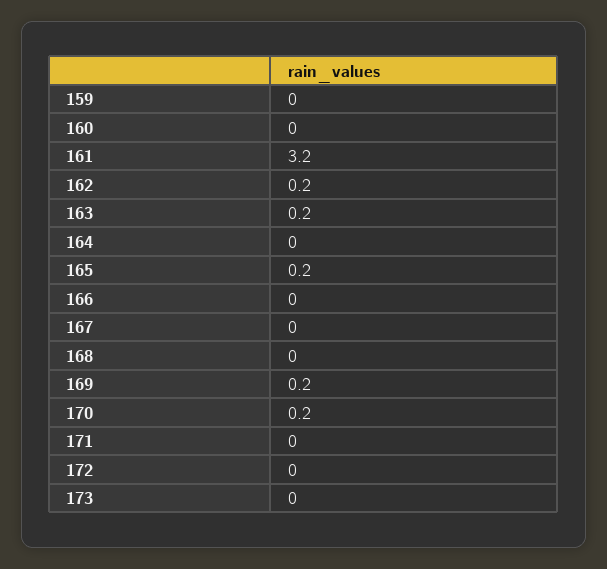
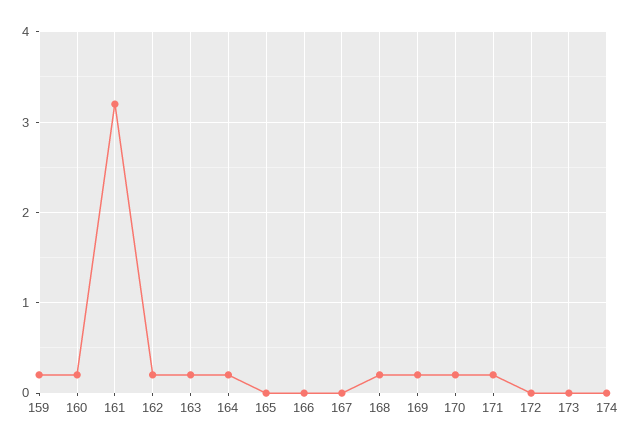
  {
-   "159": 0,
+   "159": 0.2,
-   "160": 0,
+   "160": 0.2,
    "161": 3.2,
    "162": 0.2,
    "163": 0.2,
-   "164": 0,
+   "164": 0.2,
-   "165": 0.2,
+   "165": 0,
    "166": 0,
    "167": 0,
-   "168": 0,
+   "168": 0.2,
    "169": 0.2,
    "170": 0.2,
-   "171": 0,
+   "171": 0.2,
    "172": 0,
-   "173": 0
+   "173": 0,
+   "174": 0
  }

